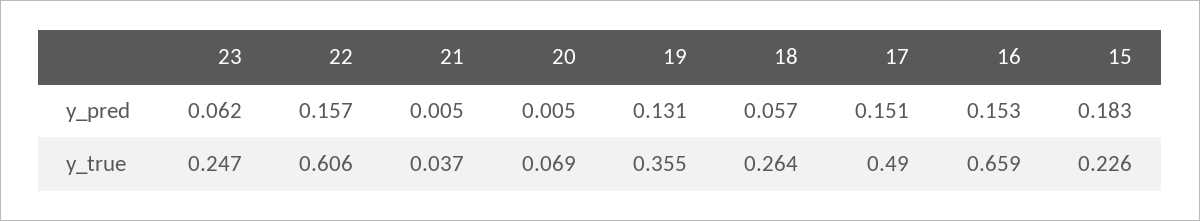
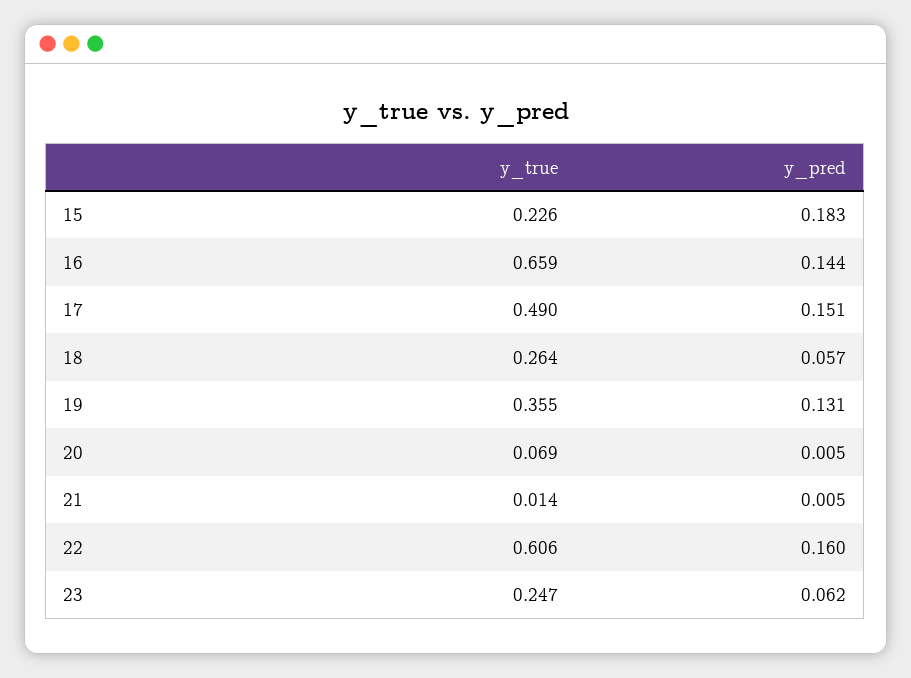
  {
    "23": {
      "y_pred": 0.062,
      "y_true": 0.247
    },
    "22": {
-     "y_pred": 0.157,
+     "y_pred": 0.16,
      "y_true": 0.606
    },
    "21": {
      "y_pred": 0.005,
-     "y_true": 0.037
+     "y_true": 0.014
    },
    "20": {
      "y_pred": 0.005,
      "y_true": 0.069
    },
    "19": {
      "y_pred": 0.131,
      "y_true": 0.355
    },
    "18": {
      "y_pred": 0.057,
      "y_true": 0.264
    },
    "17": {
      "y_pred": 0.151,
      "y_true": 0.49
    },
    "16": {
-     "y_pred": 0.153,
+     "y_pred": 0.144,
      "y_true": 0.659
    },
    "15": {
      "y_pred": 0.183,
      "y_true": 0.226
    }
  }

